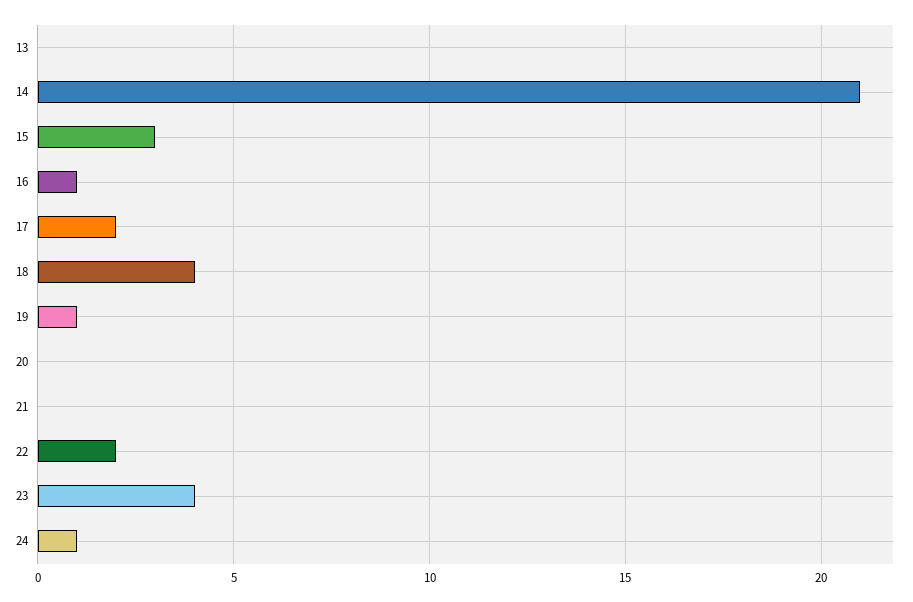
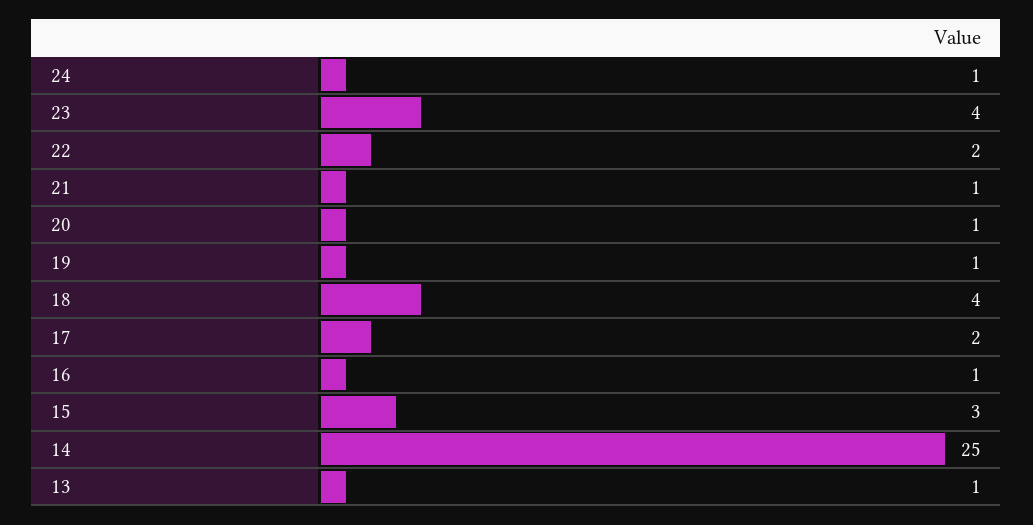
  {
-   "13": 0,
+   "13": 1,
-   "14": 21,
+   "14": 25,
    "15": 3,
    "16": 1,
    "17": 2,
    "18": 4,
    "19": 1,
-   "20": 0,
+   "20": 1,
-   "21": 0,
+   "21": 1,
    "22": 2,
    "23": 4,
    "24": 1
  }

